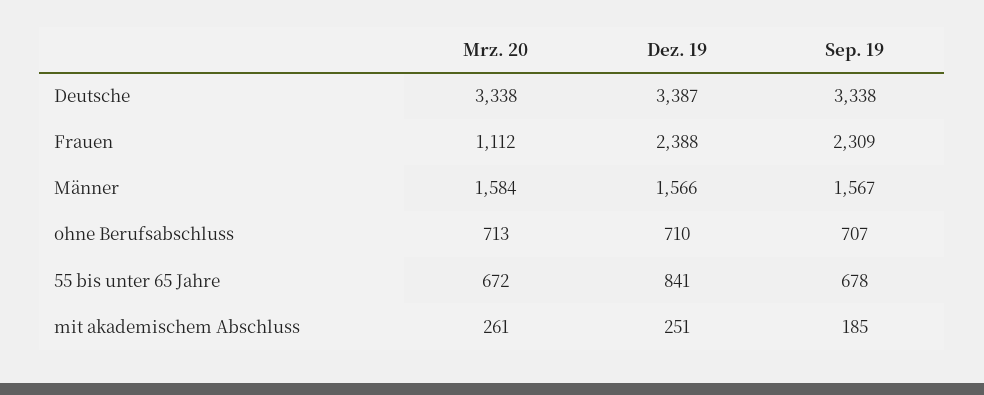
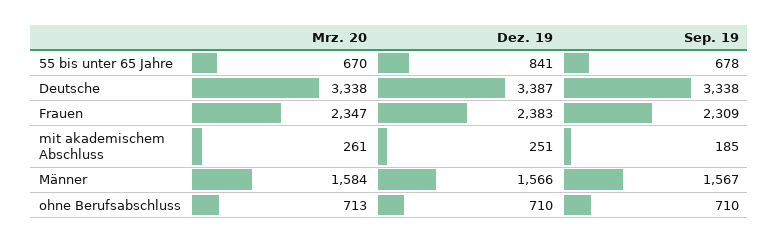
  {
    "Mrz. 20": {
      "Deutsche": 3338,
-     "Frauen": 1112,
+     "Frauen": 2347,
      "Männer": 1584,
      "ohne Berufsabschluss": 713,
-     "55 bis unter 65 Jahre": 672,
+     "55 bis unter 65 Jahre": 670,
      "mit akademischem Abschluss": 261
    },
    "Dez. 19": {
      "Deutsche": 3387,
-     "Frauen": 2388,
+     "Frauen": 2383,
      "Männer": 1566,
      "ohne Berufsabschluss": 710,
      "55 bis unter 65 Jahre": 841,
      "mit akademischem Abschluss": 251
    },
    "Sep. 19": {
      "Deutsche": 3338,
      "Frauen": 2309,
      "Männer": 1567,
-     "ohne Berufsabschluss": 707,
+     "ohne Berufsabschluss": 710,
      "55 bis unter 65 Jahre": 678,
      "mit akademischem Abschluss": 185
    }
  }

